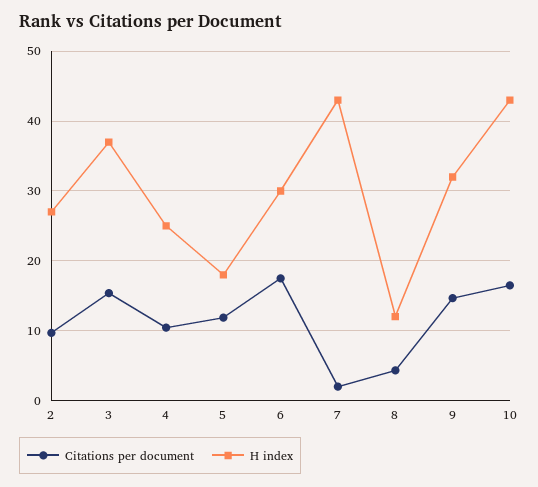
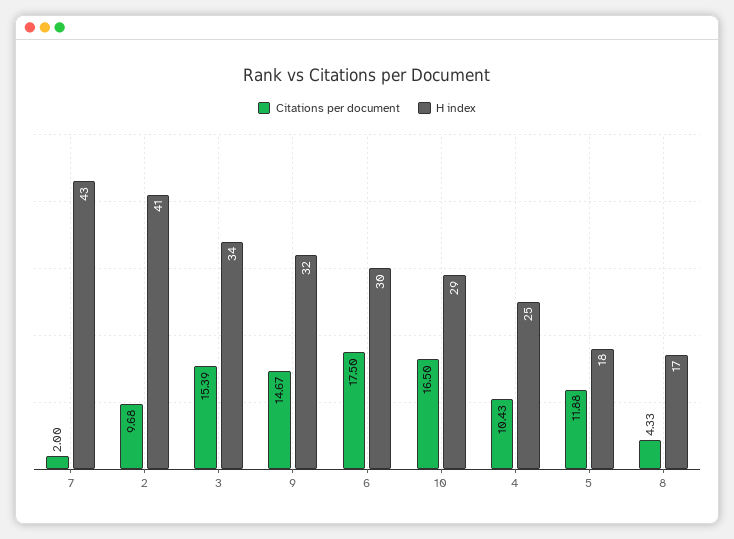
  {
    "Citations per document": {
      "2": 9.68,
      "3": 15.39,
      "4": 10.43,
      "5": 11.88,
      "6": 17.5,
      "7": 2,
      "8": 4.33,
      "9": 14.67,
      "10": 16.5
    },
    "H index": {
-     "2": 27,
+     "2": 41,
-     "3": 37,
+     "3": 34,
      "4": 25,
      "5": 18,
      "6": 30,
      "7": 43,
-     "8": 12,
+     "8": 17,
      "9": 32,
-     "10": 43
+     "10": 29
    }
  }

